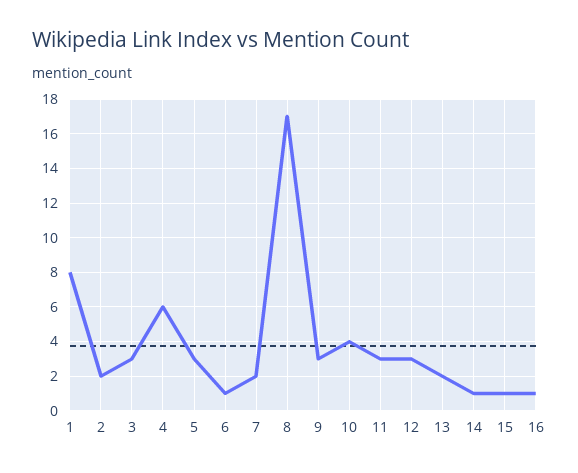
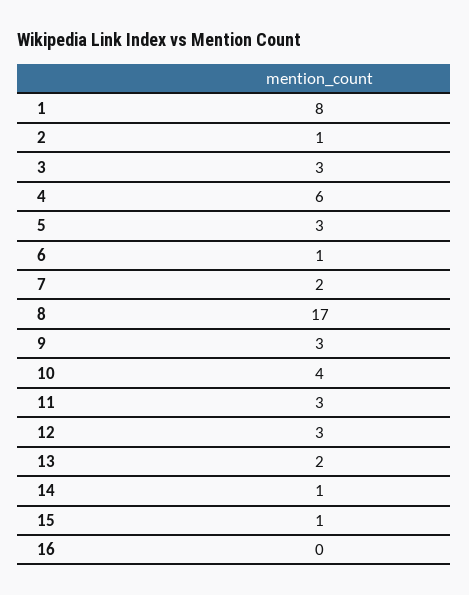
  {
    "1": 8,
-   "2": 2,
+   "2": 1,
    "3": 3,
    "4": 6,
    "5": 3,
    "6": 1,
    "7": 2,
    "8": 17,
    "9": 3,
    "10": 4,
    "11": 3,
    "12": 3,
    "13": 2,
    "14": 1,
    "15": 1,
-   "16": 1
+   "16": 0
  }

